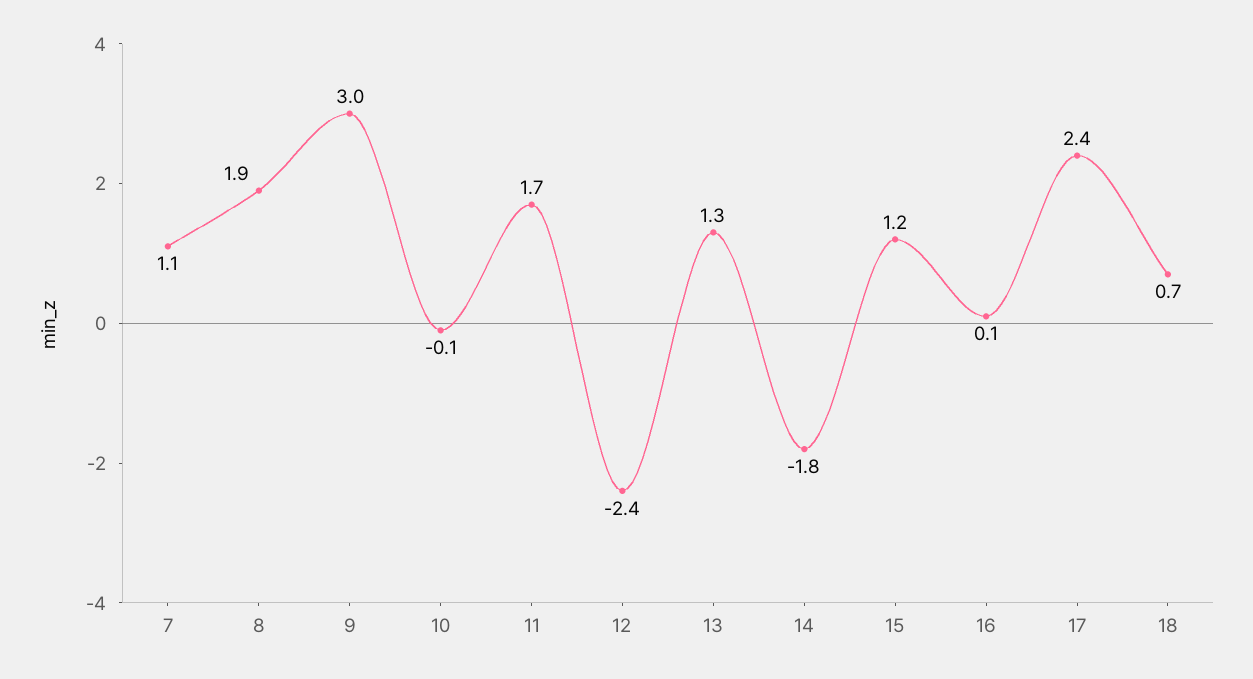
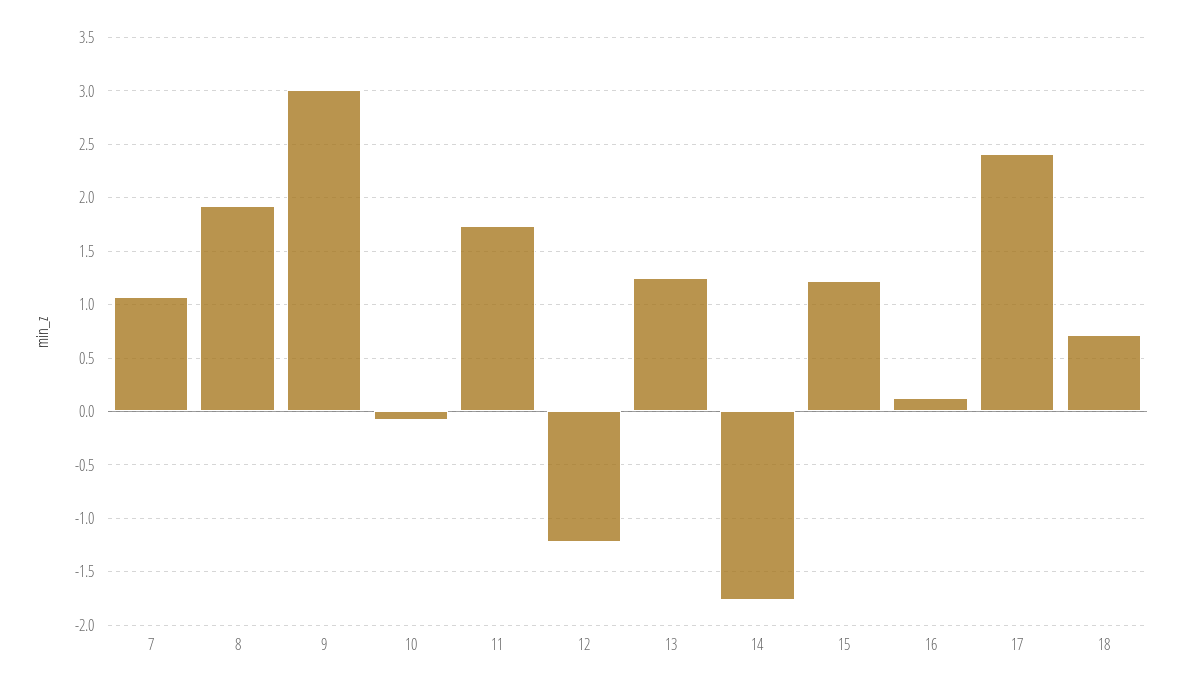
  {
    "7": 1.1,
    "8": 1.9,
    "9": 3,
    "10": -0.1,
    "11": 1.7,
-   "12": -2.4,
+   "12": -1.2,
    "13": 1.3,
    "14": -1.8,
    "15": 1.2,
    "16": 0.1,
    "17": 2.4,
    "18": 0.7
  }

